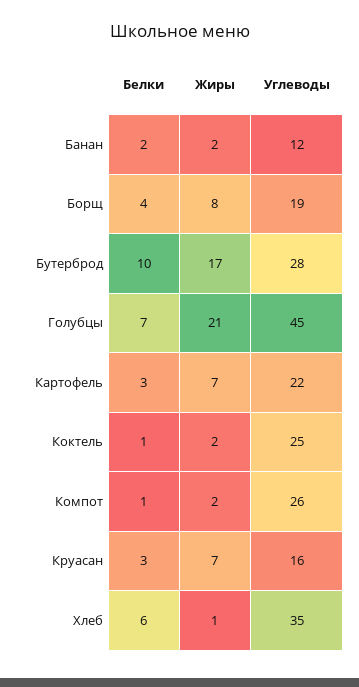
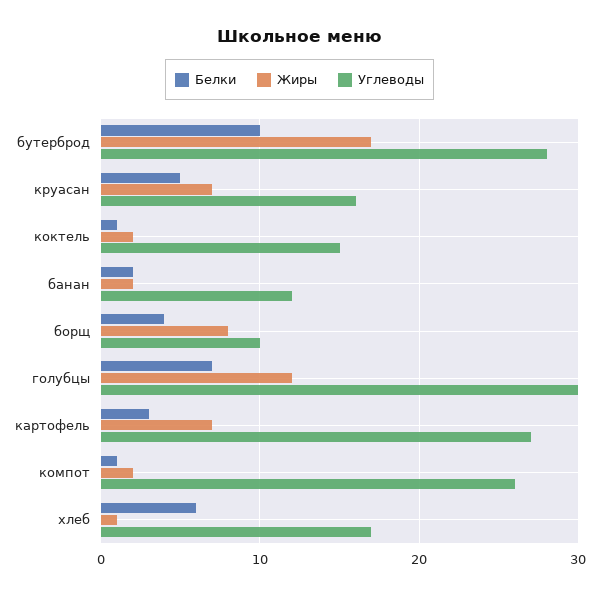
  {
    "Белки": {
      "Банан": 2,
      "Борщ": 4,
      "Бутерброд": 10,
      "Голубцы": 7,
      "Картофель": 3,
      "Коктель": 1,
      "Компот": 1,
-     "Круасан": 3,
+     "Круасан": 5,
      "Хлеб": 6
    },
    "Жиры": {
      "Банан": 2,
      "Борщ": 8,
      "Бутерброд": 17,
-     "Голубцы": 21,
+     "Голубцы": 12,
      "Картофель": 7,
      "Коктель": 2,
      "Компот": 2,
      "Круасан": 7,
      "Хлеб": 1
    },
    "Углеводы": {
      "Банан": 12,
-     "Борщ": 19,
+     "Борщ": 10,
      "Бутерброд": 28,
-     "Голубцы": 45,
+     "Голубцы": 30,
-     "Картофель": 22,
+     "Картофель": 27,
-     "Коктель": 25,
+     "Коктель": 15,
      "Компот": 26,
      "Круасан": 16,
-     "Хлеб": 35
+     "Хлеб": 17
    }
  }

